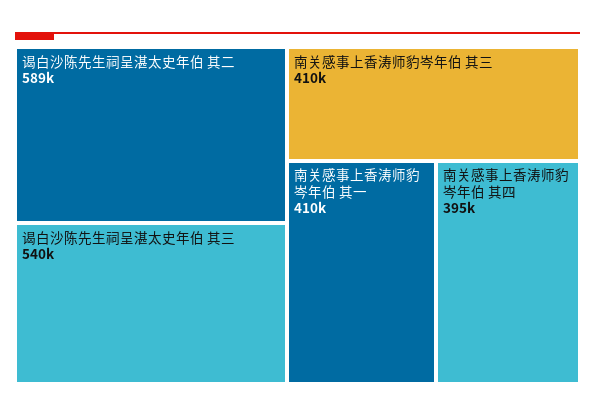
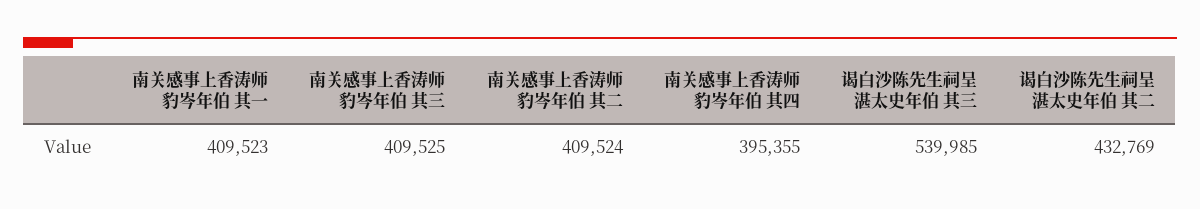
  {
-   "谒白沙陈先生祠呈湛太史年伯 其二": 589000,
+   "谒白沙陈先生祠呈湛太史年伯 其二": 432769,
    "谒白沙陈先生祠呈湛太史年伯 其三": 539985,
    "南关感事上香涛师豹岑年伯 其三": 409525,
    "南关感事上香涛师豹岑年伯 其一": 409523,
-   "南关感事上香涛师豹岑年伯 其四": 395355
+   "南关感事上香涛师豹岑年伯 其四": 395355,
+   "南关感事上香涛师豹岑年伯 其二": 409524
  }

